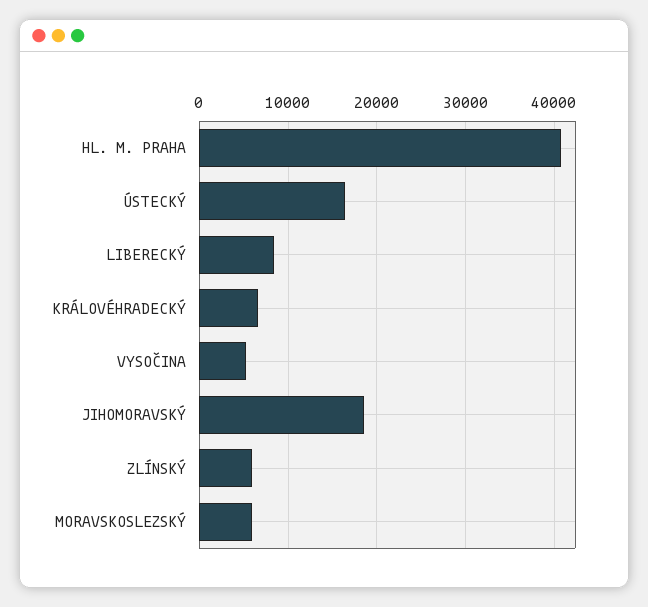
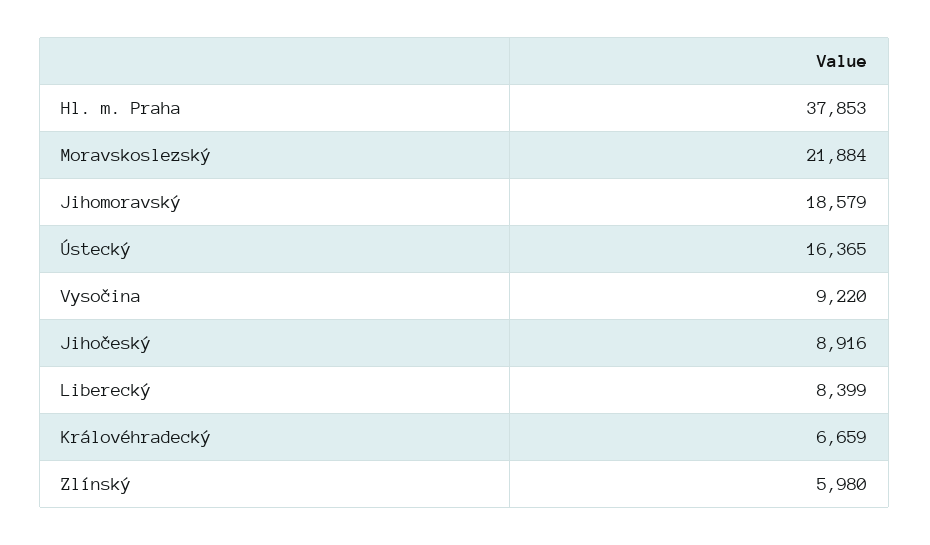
  {
-   "HL. M. PRAHA": 41000,
+   "HL. M. PRAHA": 37853,
    "ÚSTECKÝ": 16365,
    "LIBERECKÝ": 8399,
    "KRÁLOVÉHRADECKÝ": 6659,
-   "VYSOČINA": 5000,
+   "VYSOČINA": 9220,
    "JIHOMORAVSKÝ": 18579,
    "ZLÍNSKÝ": 5980,
-   "MORAVSKOSLEZSKÝ": 6000
+   "MORAVSKOSLEZSKÝ": 21884,
+   "Jihočeský": 8916
  }

